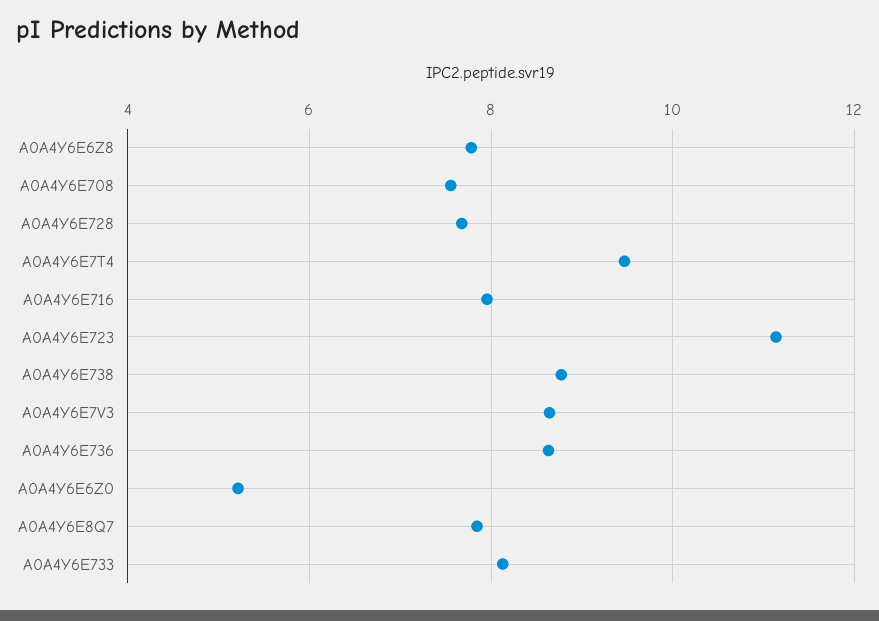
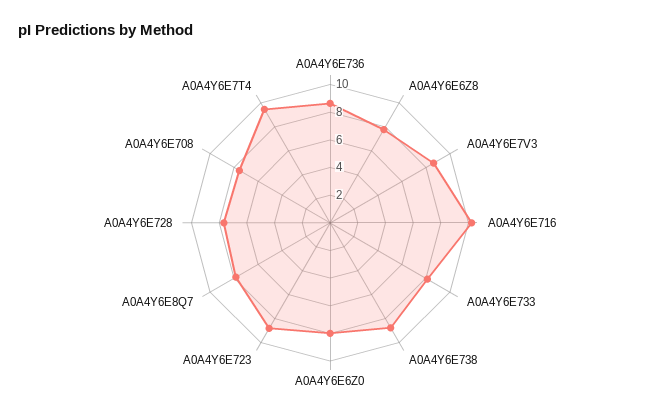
  {
    "A0A4Y6E6Z8": 7.8,
    "A0A4Y6E708": 7.6,
    "A0A4Y6E728": 7.6,
    "A0A4Y6E7T4": 9.4,
-   "A0A4Y6E716": 8,
+   "A0A4Y6E716": 10,
-   "A0A4Y6E723": 11.2,
+   "A0A4Y6E723": 9,
    "A0A4Y6E738": 8.8,
    "A0A4Y6E7V3": 8.6,
    "A0A4Y6E736": 8.6,
-   "A0A4Y6E6Z0": 5.2,
+   "A0A4Y6E6Z0": 8,
    "A0A4Y6E8Q7": 7.8,
    "A0A4Y6E733": 8.2
  }

